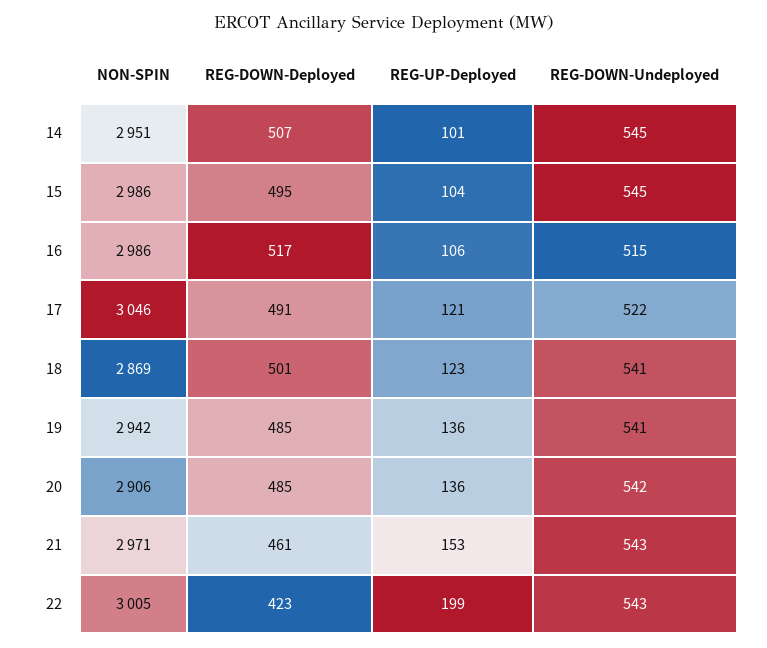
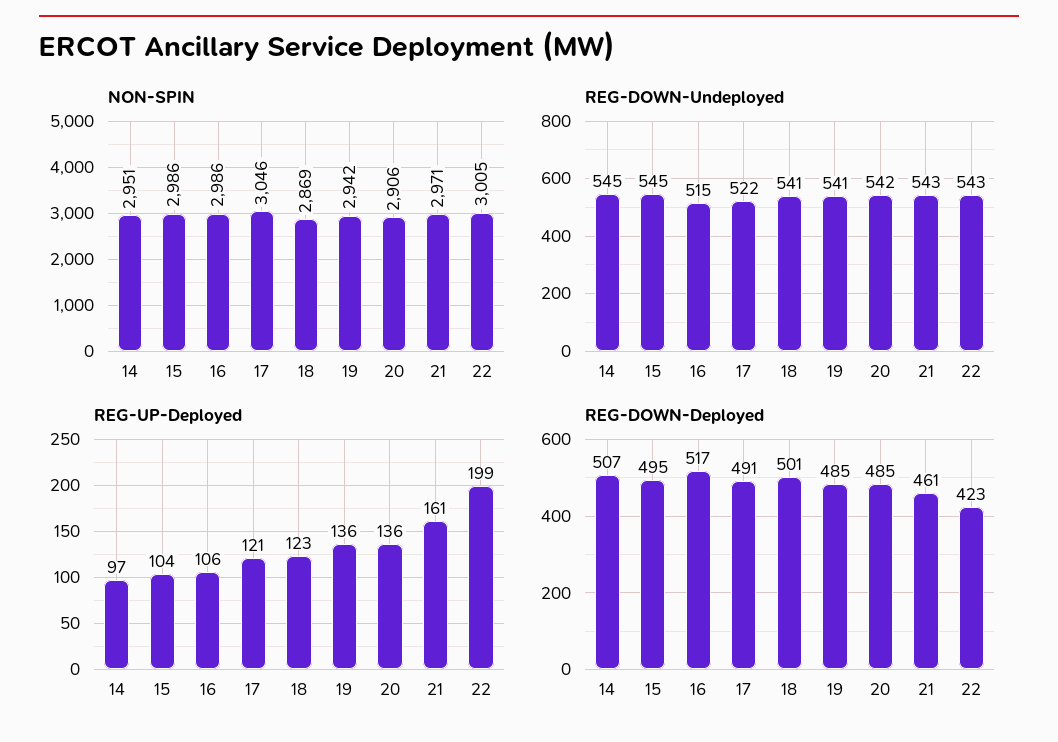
  {
    "NON-SPIN": {
      "14": 2951,
      "15": 2986,
      "16": 2986,
      "17": 3046,
      "18": 2869,
      "19": 2942,
      "20": 2906,
      "21": 2971,
      "22": 3005
    },
    "REG-DOWN-Deployed": {
      "14": 507,
      "15": 495,
      "16": 517,
      "17": 491,
      "18": 501,
      "19": 485,
      "20": 485,
      "21": 461,
      "22": 423
    },
    "REG-UP-Deployed": {
-     "14": 101,
+     "14": 97,
      "15": 104,
      "16": 106,
      "17": 121,
      "18": 123,
      "19": 136,
      "20": 136,
-     "21": 153,
+     "21": 161,
      "22": 199
    },
    "REG-DOWN-Undeployed": {
      "14": 545,
      "15": 545,
      "16": 515,
      "17": 522,
      "18": 541,
      "19": 541,
      "20": 542,
      "21": 543,
      "22": 543
    }
  }

